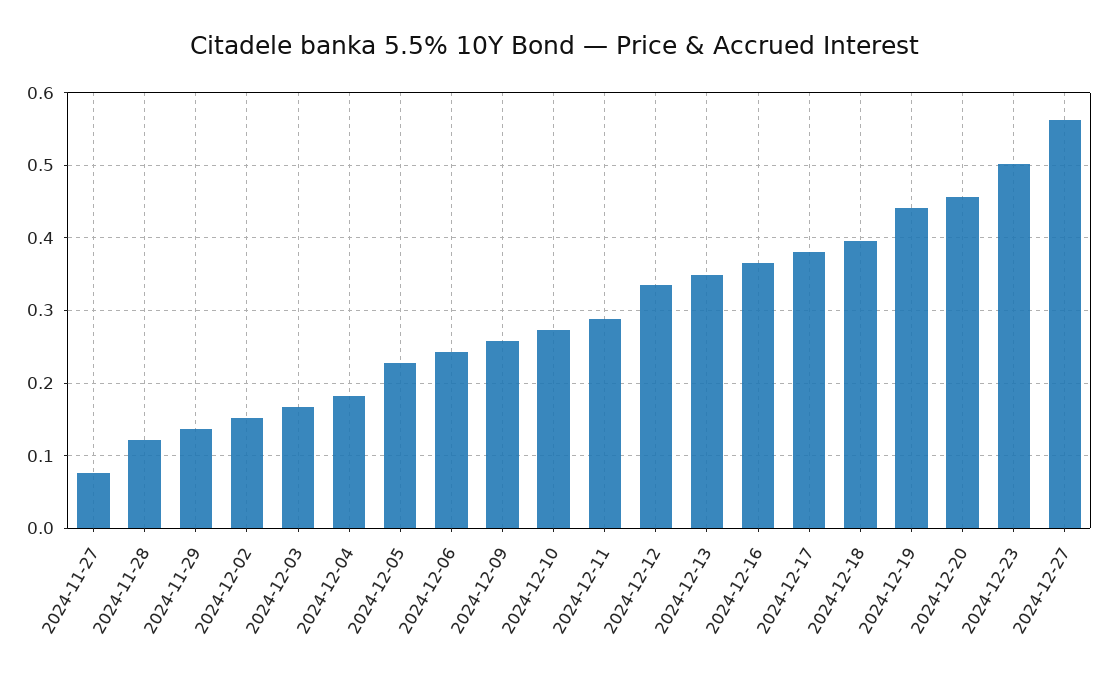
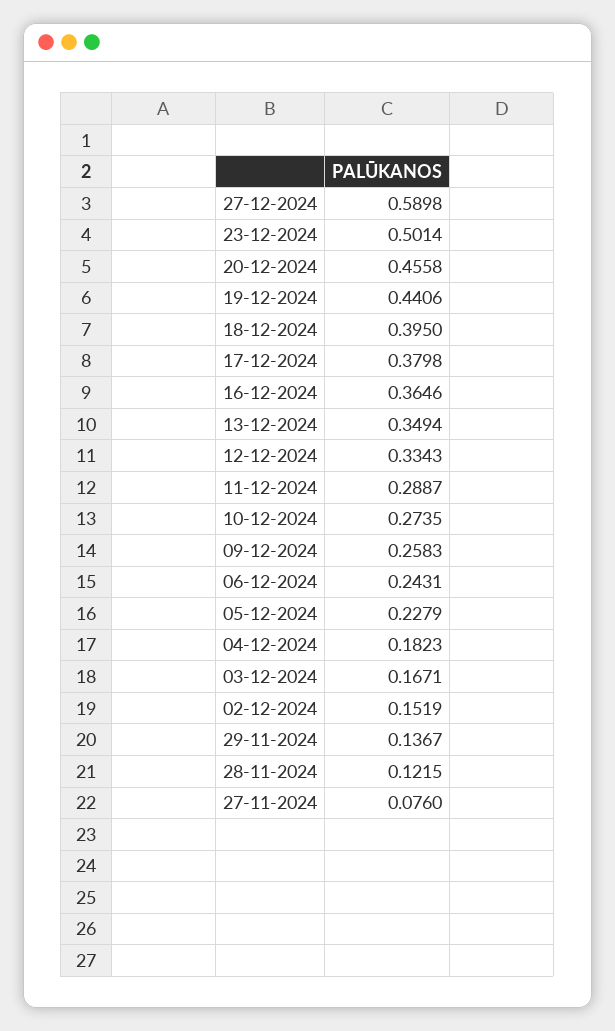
  {
    "2024-11-27": 0.076,
    "2024-11-28": 0.1215,
    "2024-11-29": 0.1367,
    "2024-12-02": 0.1519,
    "2024-12-03": 0.1671,
    "2024-12-04": 0.1823,
    "2024-12-05": 0.2279,
    "2024-12-06": 0.2431,
    "2024-12-09": 0.2583,
    "2024-12-10": 0.2735,
    "2024-12-11": 0.2887,
    "2024-12-12": 0.3343,
    "2024-12-13": 0.3494,
    "2024-12-16": 0.3646,
    "2024-12-17": 0.3798,
    "2024-12-18": 0.395,
    "2024-12-19": 0.4406,
    "2024-12-20": 0.4558,
    "2024-12-23": 0.5014,
-   "2024-12-27": 0.56
+   "2024-12-27": 0.5898
  }

